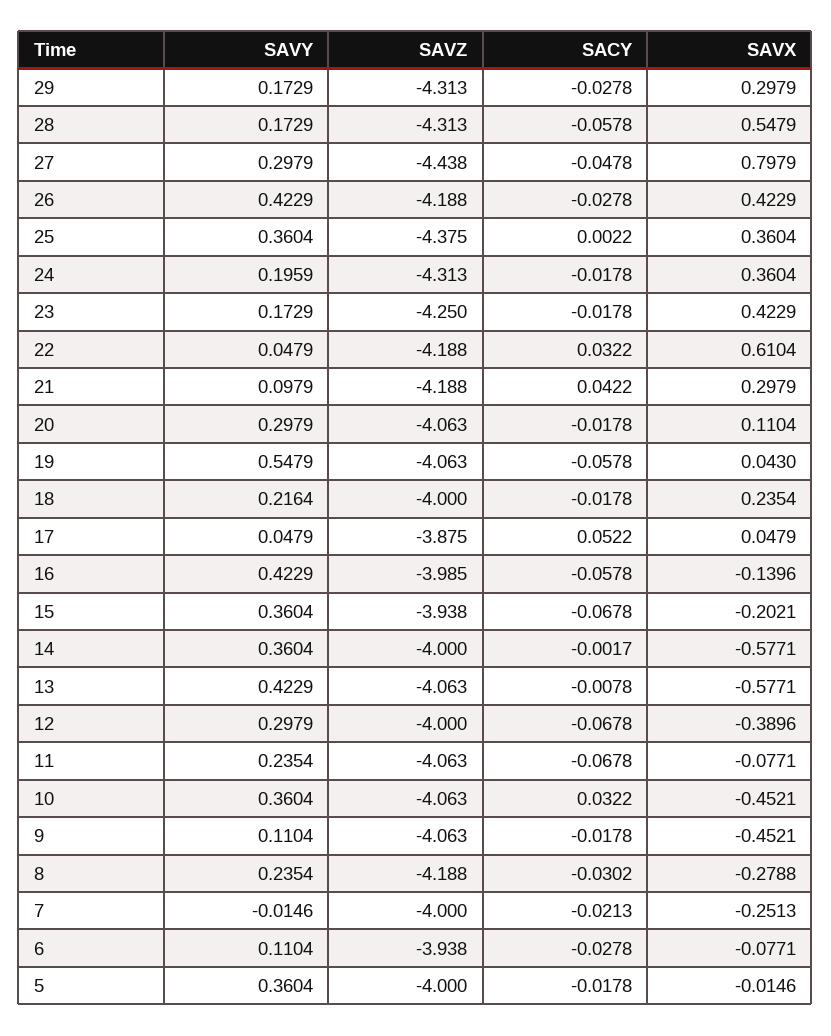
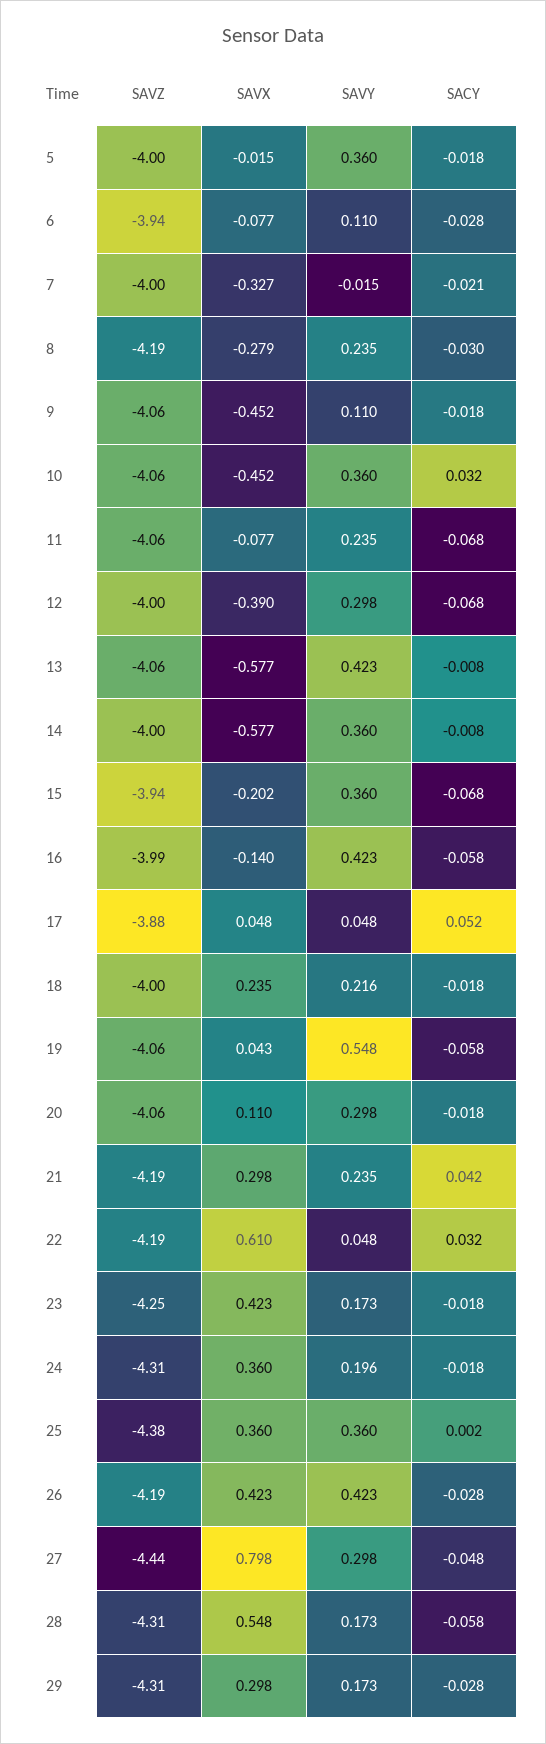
  {
    "SAVY": {
      "29": 0.1729,
      "28": 0.1729,
      "27": 0.2979,
      "26": 0.4229,
      "25": 0.3604,
      "24": 0.1959,
      "23": 0.1729,
      "22": 0.0479,
-     "21": 0.0979,
+     "21": 0.235,
      "20": 0.2979,
      "19": 0.5479,
      "18": 0.2164,
      "17": 0.0479,
      "16": 0.4229,
      "15": 0.3604,
      "14": 0.3604,
      "13": 0.4229,
      "12": 0.2979,
      "11": 0.2354,
      "10": 0.3604,
      "9": 0.1104,
      "8": 0.2354,
      "7": -0.0146,
      "6": 0.1104,
      "5": 0.3604
    },
    "SAVZ": {
      "29": -4.313,
      "28": -4.313,
      "27": -4.438,
      "26": -4.188,
      "25": -4.375,
      "24": -4.313,
      "23": -4.25,
      "22": -4.188,
      "21": -4.188,
      "20": -4.063,
      "19": -4.063,
      "18": -4,
      "17": -3.875,
      "16": -3.985,
      "15": -3.938,
      "14": -4,
      "13": -4.063,
      "12": -4,
      "11": -4.063,
      "10": -4.063,
      "9": -4.063,
      "8": -4.188,
      "7": -4,
      "6": -3.938,
      "5": -4
    },
    "SACY": {
      "29": -0.0278,
      "28": -0.0578,
      "27": -0.0478,
      "26": -0.0278,
      "25": 0.0022,
      "24": -0.0178,
      "23": -0.0178,
      "22": 0.0322,
      "21": 0.0422,
      "20": -0.0178,
      "19": -0.0578,
      "18": -0.0178,
      "17": 0.0522,
      "16": -0.0578,
      "15": -0.0678,
-     "14": -0.0017,
+     "14": -0.008,
      "13": -0.0078,
      "12": -0.0678,
      "11": -0.0678,
      "10": 0.0322,
      "9": -0.0178,
      "8": -0.0302,
      "7": -0.0213,
      "6": -0.0278,
      "5": -0.0178
    },
    "SAVX": {
      "29": 0.2979,
      "28": 0.5479,
      "27": 0.7979,
      "26": 0.4229,
      "25": 0.3604,
      "24": 0.3604,
      "23": 0.4229,
      "22": 0.6104,
      "21": 0.2979,
      "20": 0.1104,
      "19": 0.043,
      "18": 0.2354,
      "17": 0.0479,
      "16": -0.1396,
      "15": -0.2021,
      "14": -0.5771,
      "13": -0.5771,
      "12": -0.3896,
      "11": -0.0771,
      "10": -0.4521,
      "9": -0.4521,
      "8": -0.2788,
-     "7": -0.2513,
+     "7": -0.327,
      "6": -0.0771,
      "5": -0.0146
    }
  }

